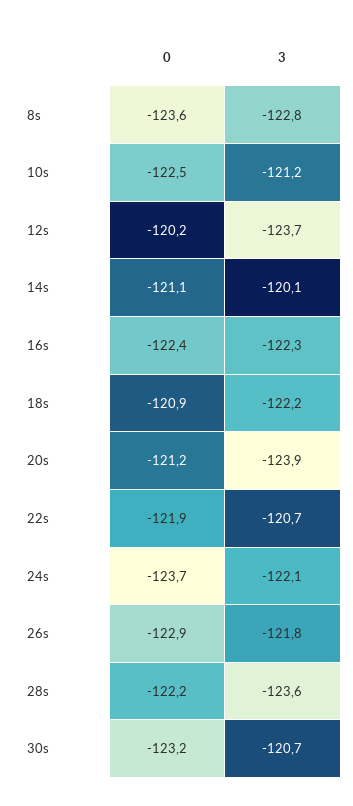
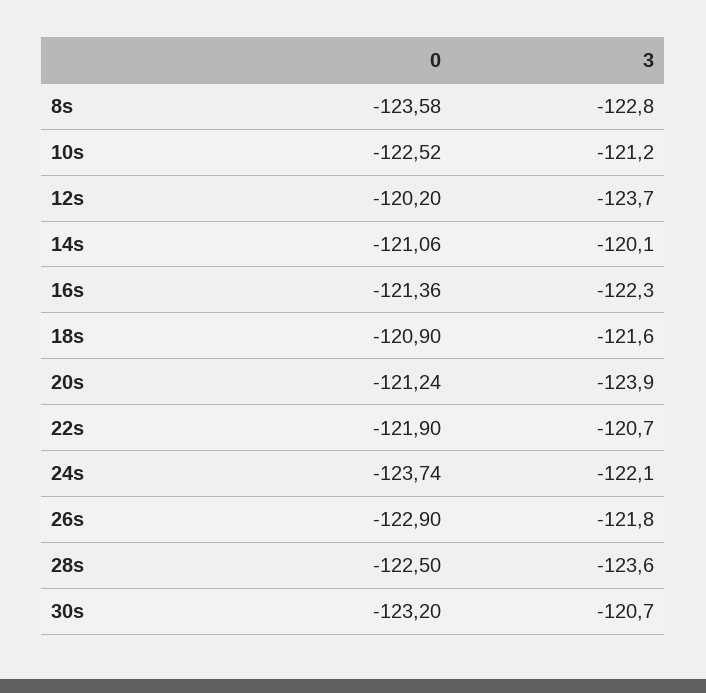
  {
    "0": {
      "8s": -123.58,
      "10s": -122.52,
      "12s": -120.2,
      "14s": -121.06,
-     "16s": -122.4,
+     "16s": -121.36,
      "18s": -120.9,
      "20s": -121.24,
      "22s": -121.9,
      "24s": -123.74,
      "26s": -122.9,
-     "28s": -122.2,
+     "28s": -122.5,
      "30s": -123.2
    },
    "3": {
      "8s": -122.8,
      "10s": -121.2,
      "12s": -123.7,
      "14s": -120.1,
      "16s": -122.3,
-     "18s": -122.2,
+     "18s": -121.6,
      "20s": -123.9,
      "22s": -120.7,
      "24s": -122.1,
      "26s": -121.8,
      "28s": -123.6,
      "30s": -120.7
    }
  }

